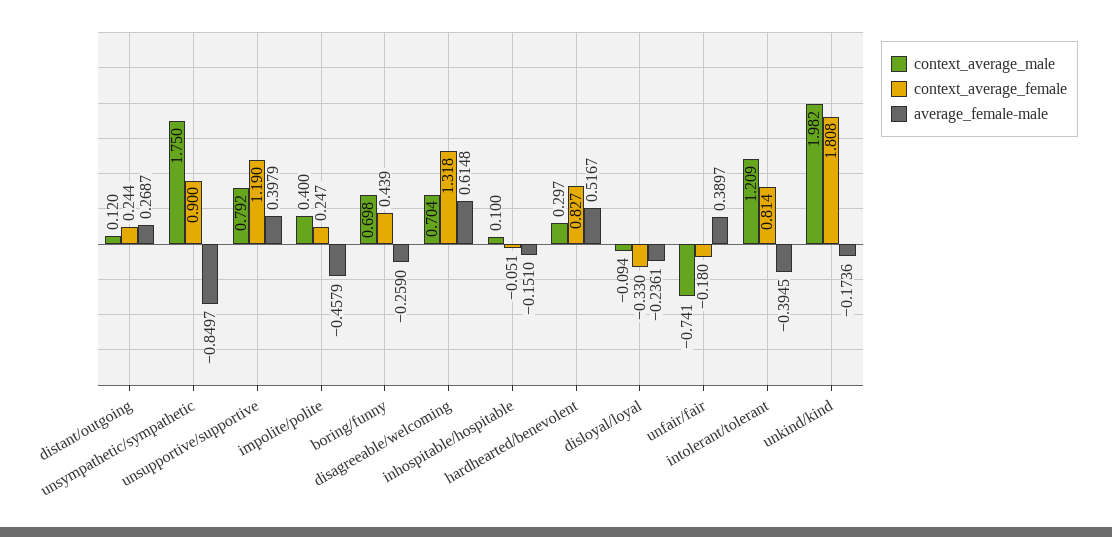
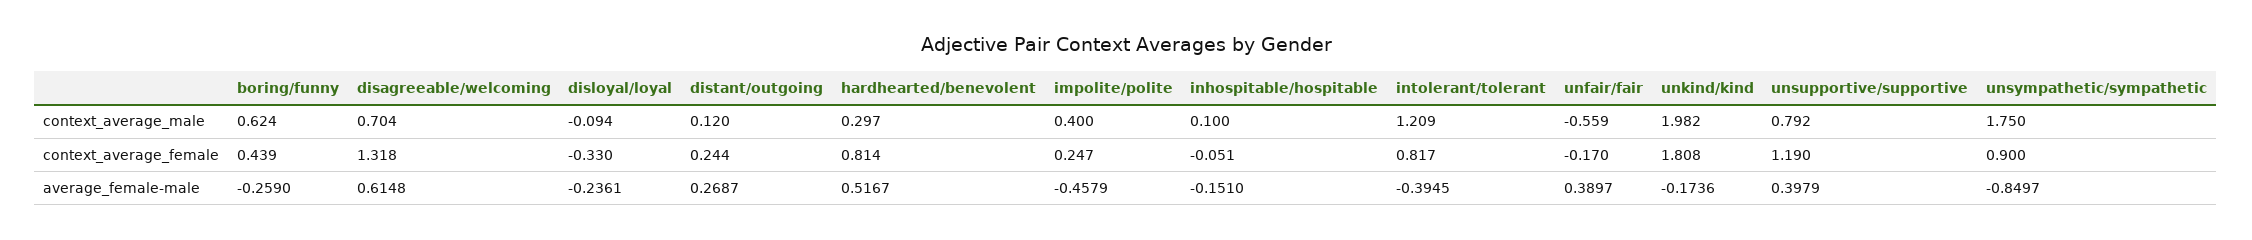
  {
    "context_average_male": {
      "distant/outgoing": 0.12,
      "unsympathetic/sympathetic": 1.75,
      "unsupportive/supportive": 0.792,
      "impolite/polite": 0.4,
-     "boring/funny": 0.698,
+     "boring/funny": 0.624,
      "disagreeable/welcoming": 0.704,
      "inhospitable/hospitable": 0.1,
      "hardhearted/benevolent": 0.297,
      "disloyal/loyal": -0.094,
-     "unfair/fair": -0.741,
+     "unfair/fair": -0.559,
      "intolerant/tolerant": 1.209,
      "unkind/kind": 1.982
    },
    "context_average_female": {
      "distant/outgoing": 0.244,
      "unsympathetic/sympathetic": 0.9,
      "unsupportive/supportive": 1.19,
      "impolite/polite": 0.247,
      "boring/funny": 0.439,
      "disagreeable/welcoming": 1.318,
      "inhospitable/hospitable": -0.051,
-     "hardhearted/benevolent": 0.827,
+     "hardhearted/benevolent": 0.814,
      "disloyal/loyal": -0.33,
-     "unfair/fair": -0.18,
+     "unfair/fair": -0.17,
-     "intolerant/tolerant": 0.814,
+     "intolerant/tolerant": 0.817,
      "unkind/kind": 1.808
    },
    "average_female-male": {
      "distant/outgoing": 0.2687,
      "unsympathetic/sympathetic": -0.8497,
      "unsupportive/supportive": 0.3979,
      "impolite/polite": -0.4579,
      "boring/funny": -0.259,
      "disagreeable/welcoming": 0.6148,
      "inhospitable/hospitable": -0.151,
      "hardhearted/benevolent": 0.5167,
      "disloyal/loyal": -0.2361,
      "unfair/fair": 0.3897,
      "intolerant/tolerant": -0.3945,
      "unkind/kind": -0.1736
    }
  }

